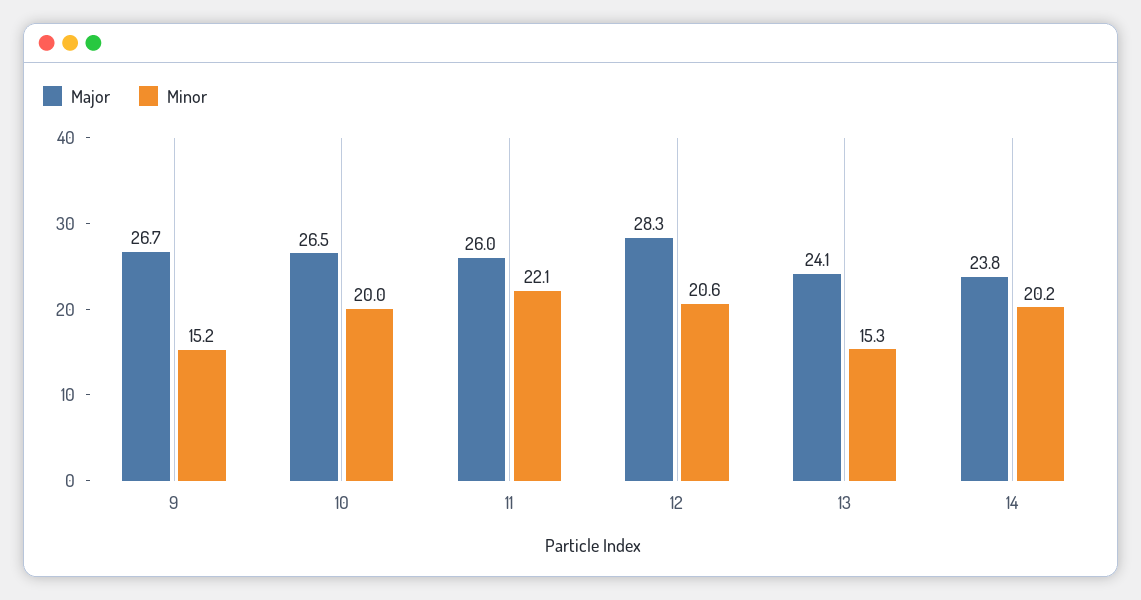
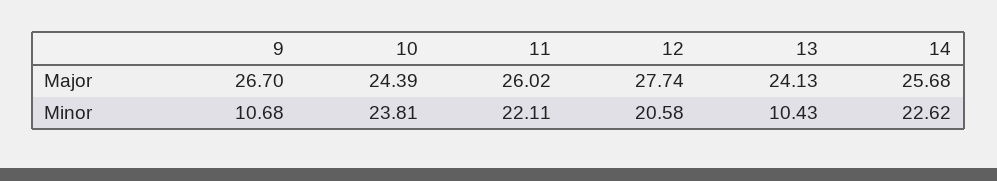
  {
    "Major": {
      "9": 26.7,
-     "10": 26.5,
+     "10": 24.39,
      "11": 26.02,
-     "12": 28.3,
+     "12": 27.74,
      "13": 24.13,
-     "14": 23.8
+     "14": 25.68
    },
    "Minor": {
-     "9": 15.2,
+     "9": 10.68,
-     "10": 20,
+     "10": 23.81,
      "11": 22.11,
      "12": 20.58,
-     "13": 15.3,
+     "13": 10.43,
-     "14": 20.2
+     "14": 22.62
    }
  }

